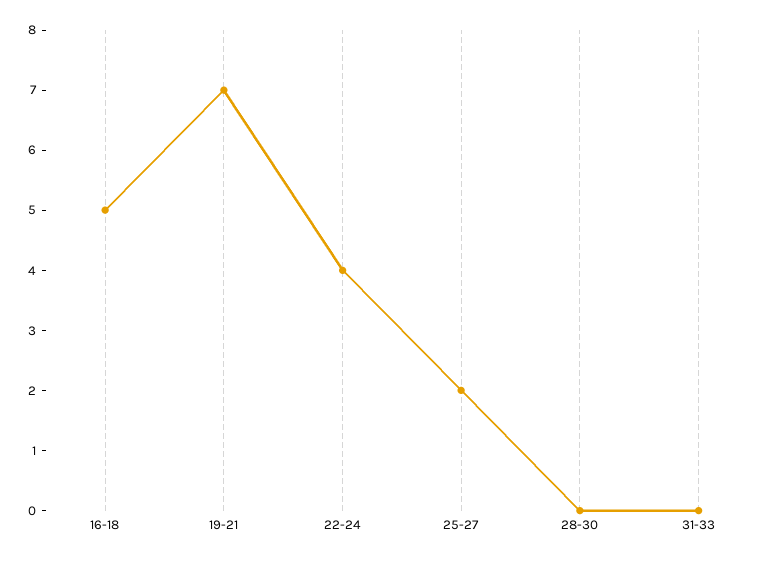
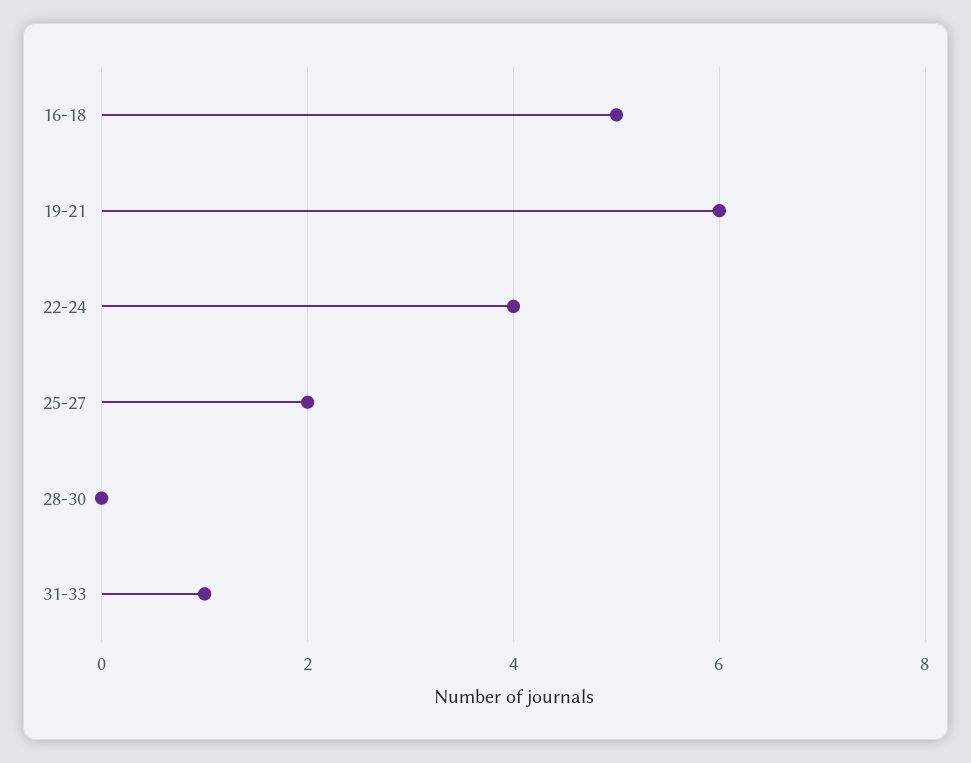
  {
    "16-18": 5,
-   "19-21": 7,
+   "19-21": 6,
    "22-24": 4,
    "25-27": 2,
    "28-30": 0,
-   "31-33": 0
+   "31-33": 1
  }

